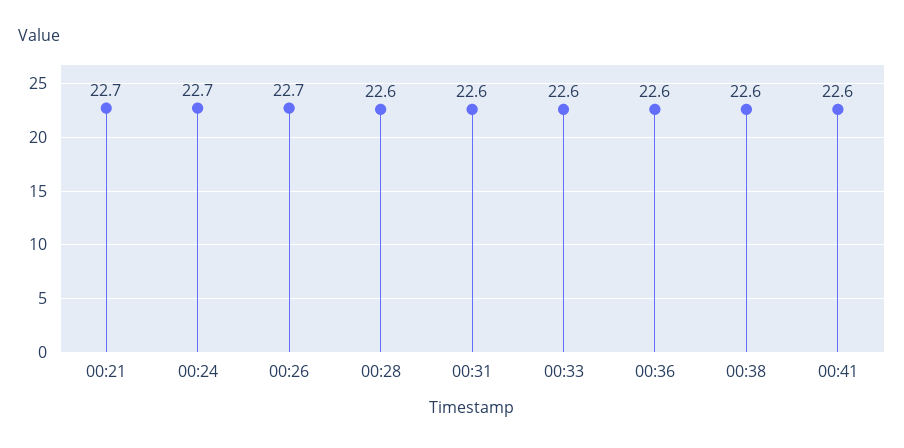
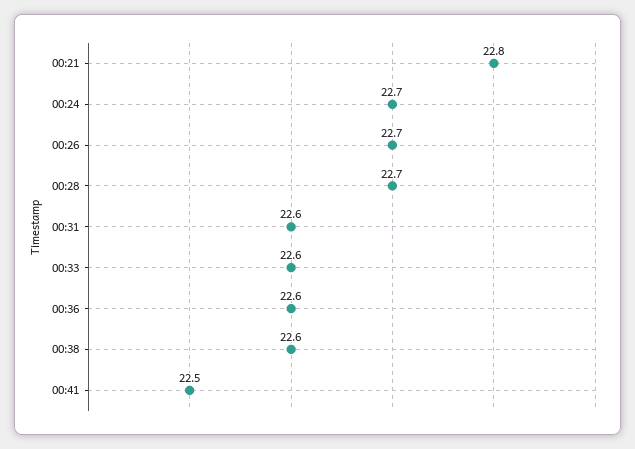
  {
-   "00:21": 22.7,
+   "00:21": 22.8,
    "00:24": 22.7,
    "00:26": 22.7,
-   "00:28": 22.6,
+   "00:28": 22.7,
    "00:31": 22.6,
    "00:33": 22.6,
    "00:36": 22.6,
    "00:38": 22.6,
-   "00:41": 22.6
+   "00:41": 22.5
  }

